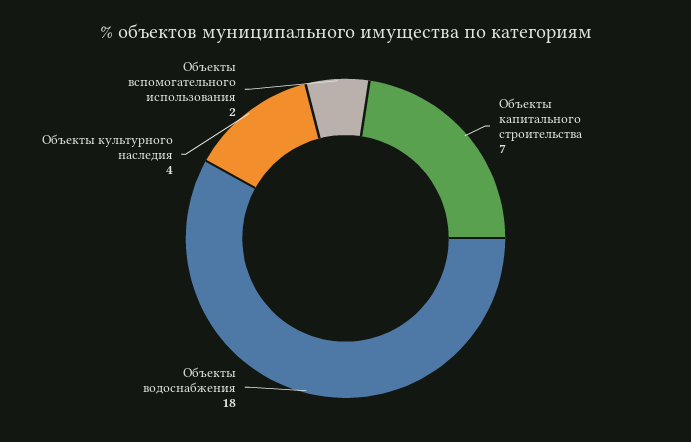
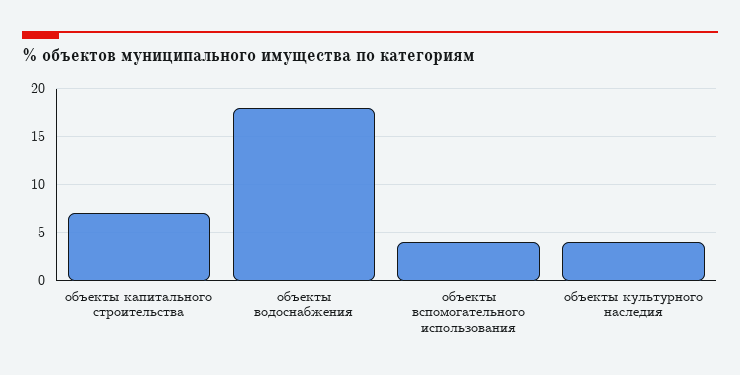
  {
    "Объекты капитального строительства": 7,
    "Объекты водоснабжения": 18,
    "Объекты культурного наследия": 4,
-   "Объекты вспомогательного использования": 2
+   "Объекты вспомогательного использования": 4
  }

